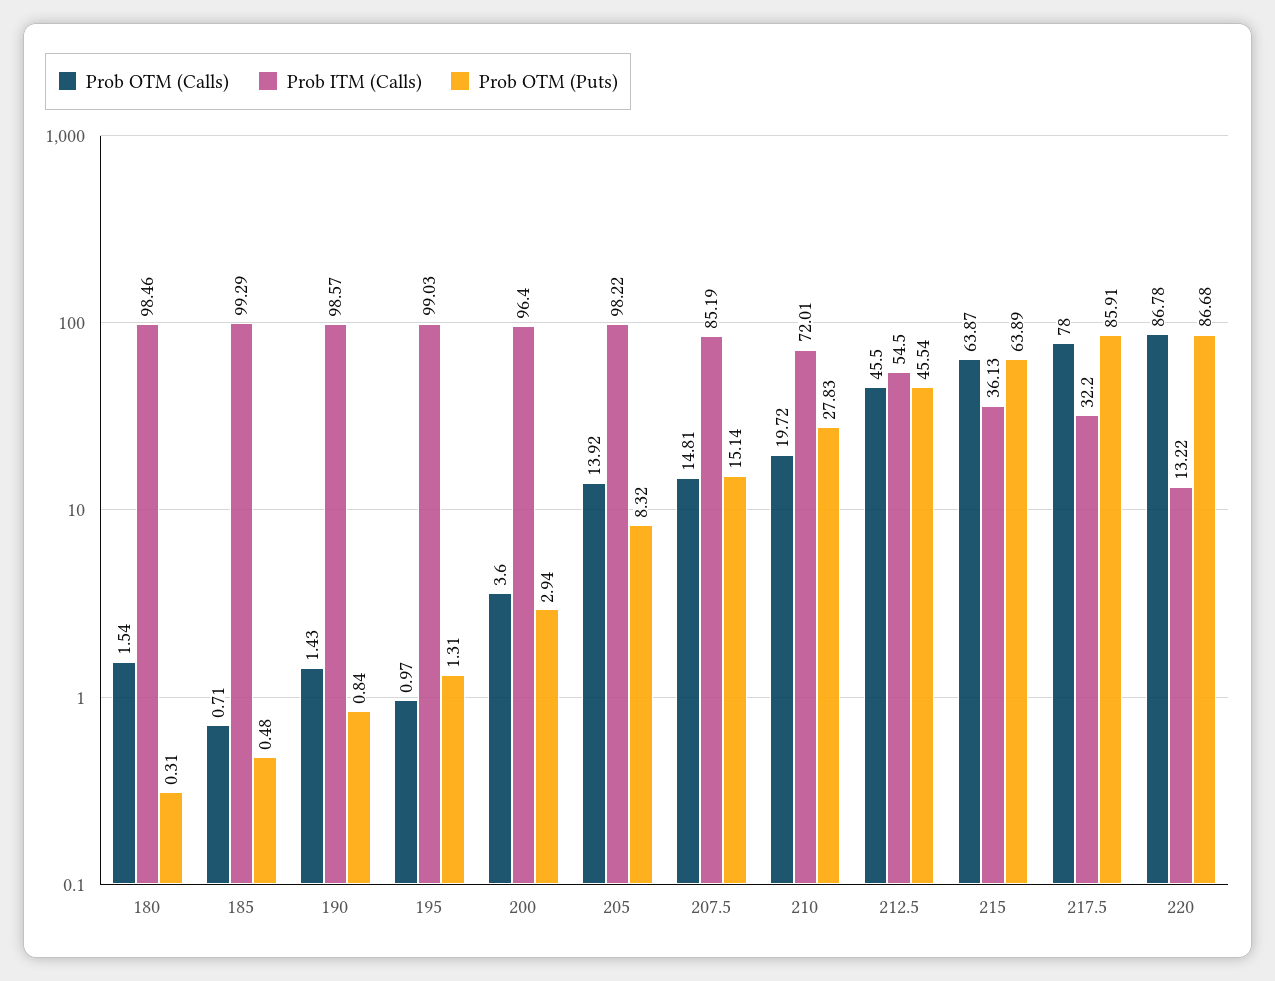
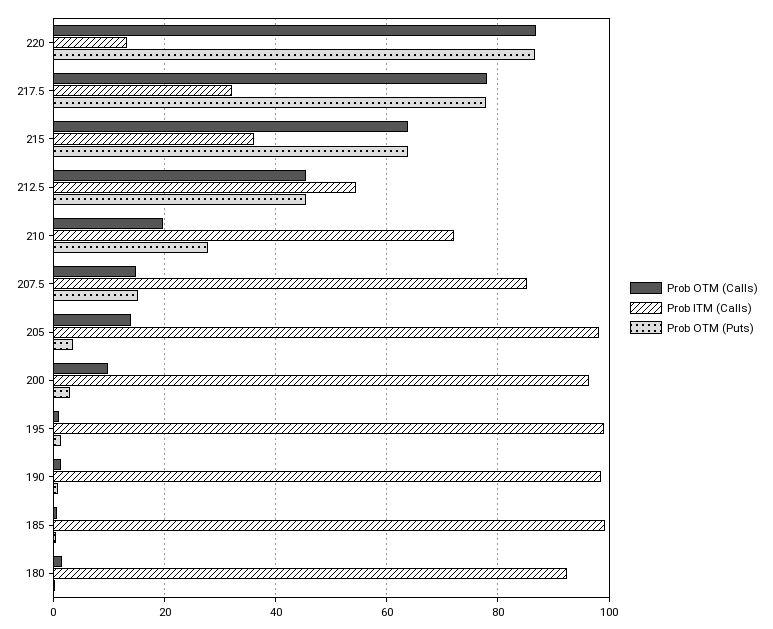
  {
    "Prob OTM (Calls)": {
      "180": 1.54,
      "185": 0.71,
      "190": 1.43,
      "195": 0.97,
-     "200": 3.6,
+     "200": 10,
      "205": 13.92,
      "207.5": 14.81,
      "210": 19.72,
      "212.5": 45.5,
      "215": 63.87,
      "217.5": 78,
      "220": 86.78
    },
    "Prob ITM (Calls)": {
-     "180": 98.46,
+     "180": 92,
      "185": 99.29,
      "190": 98.57,
      "195": 99.03,
      "200": 96.4,
      "205": 98.22,
      "207.5": 85.19,
      "210": 72.01,
      "212.5": 54.5,
      "215": 36.13,
      "217.5": 32.2,
      "220": 13.22
    },
    "Prob OTM (Puts)": {
      "180": 0.31,
      "185": 0.48,
      "190": 0.84,
      "195": 1.31,
      "200": 2.94,
-     "205": 8.32,
+     "205": 4,
      "207.5": 15.14,
      "210": 27.83,
      "212.5": 45.54,
      "215": 63.89,
-     "217.5": 85.91,
+     "217.5": 78,
      "220": 86.68
    }
  }

